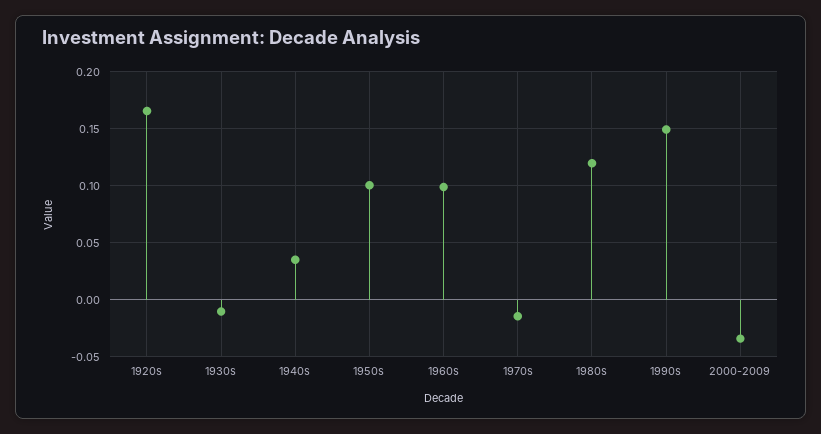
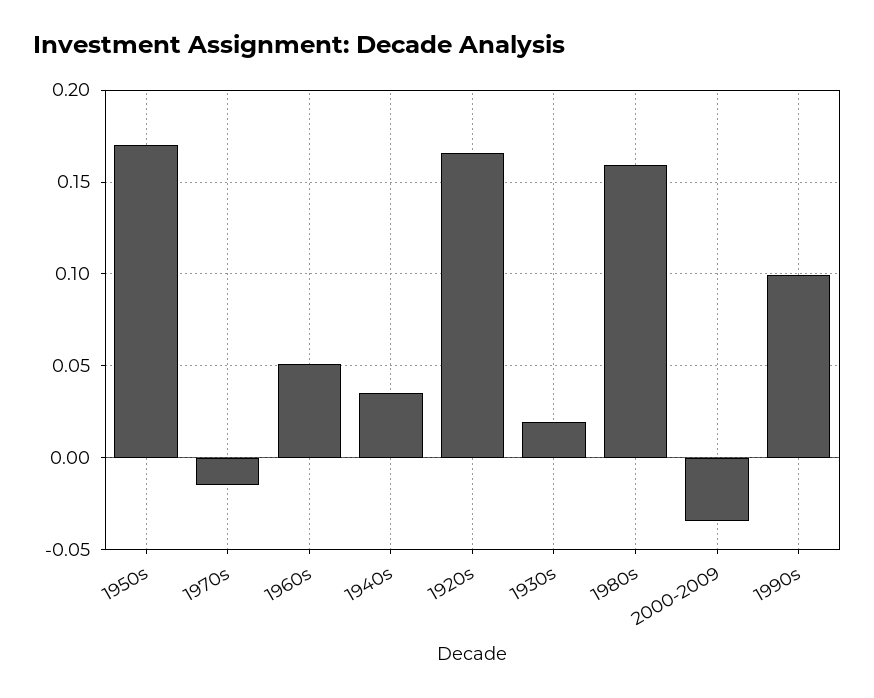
  {
    "1920s": 0.165,
-   "1930s": -0.01,
+   "1930s": 0.02,
    "1940s": 0.035,
-   "1950s": 0.1,
+   "1950s": 0.17,
-   "1960s": 0.1,
+   "1960s": 0.05,
    "1970s": -0.015,
-   "1980s": 0.12,
+   "1980s": 0.16,
-   "1990s": 0.15,
+   "1990s": 0.1,
    "2000-2009": -0.035
  }

